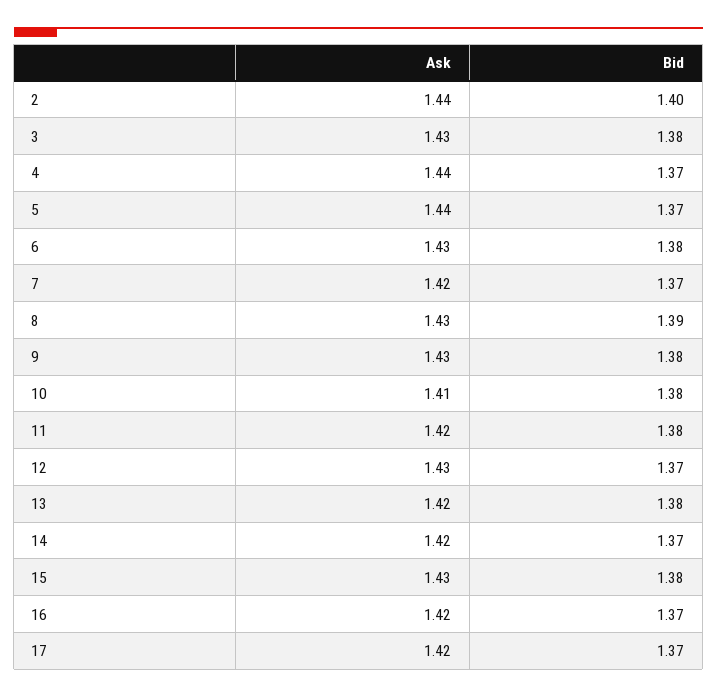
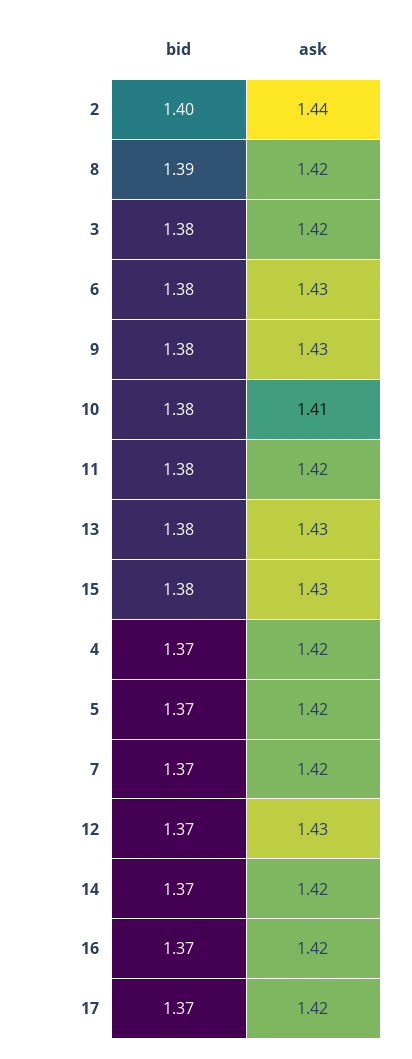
  {
    "Ask": {
      "2": 1.44,
-     "3": 1.43,
+     "3": 1.42,
-     "4": 1.44,
+     "4": 1.42,
-     "5": 1.44,
+     "5": 1.42,
      "6": 1.43,
      "7": 1.42,
-     "8": 1.43,
+     "8": 1.42,
      "9": 1.43,
      "10": 1.41,
      "11": 1.42,
      "12": 1.43,
-     "13": 1.42,
+     "13": 1.43,
      "14": 1.42,
      "15": 1.43,
      "16": 1.42,
      "17": 1.42
    },
    "Bid": {
      "2": 1.4,
      "3": 1.38,
      "4": 1.37,
      "5": 1.37,
      "6": 1.38,
      "7": 1.37,
      "8": 1.39,
      "9": 1.38,
      "10": 1.38,
      "11": 1.38,
      "12": 1.37,
      "13": 1.38,
      "14": 1.37,
      "15": 1.38,
      "16": 1.37,
      "17": 1.37
    }
  }

